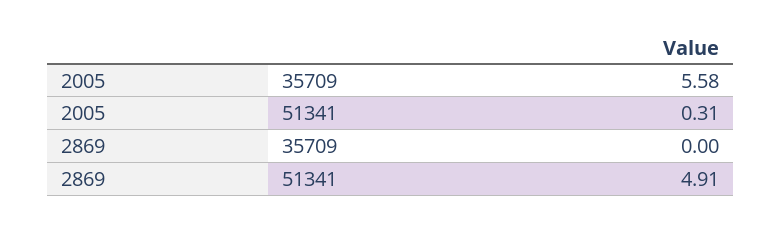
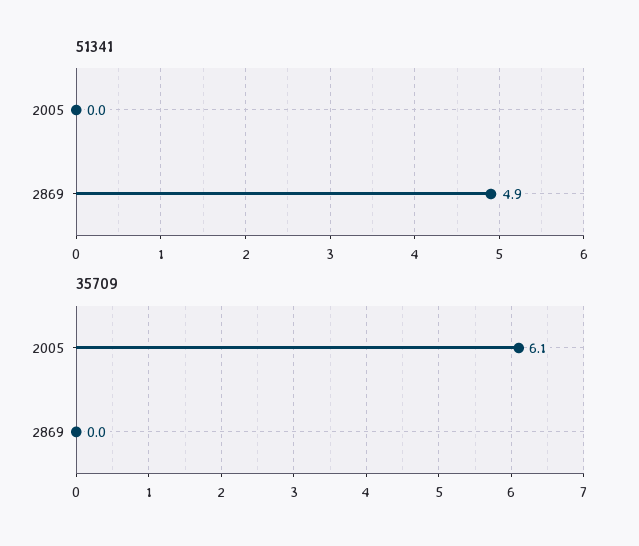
  {
    "35709": {
-     "2005": 5.58,
+     "2005": 6.1,
      "2869": 0
    },
    "51341": {
-     "2005": 0.31,
+     "2005": 0,
      "2869": 4.91
    }
  }

